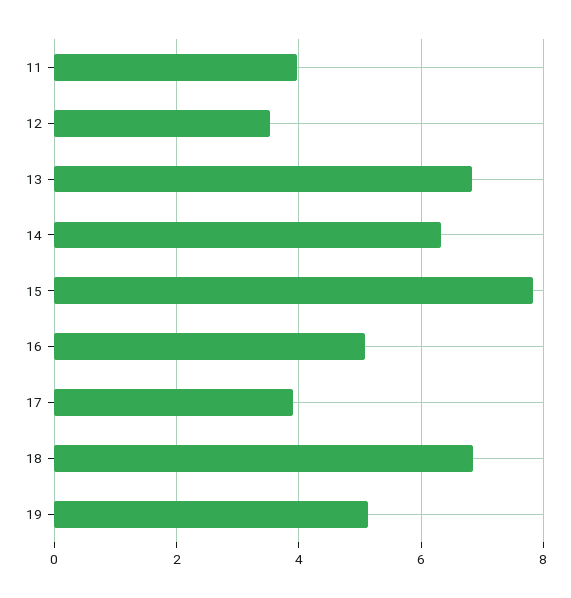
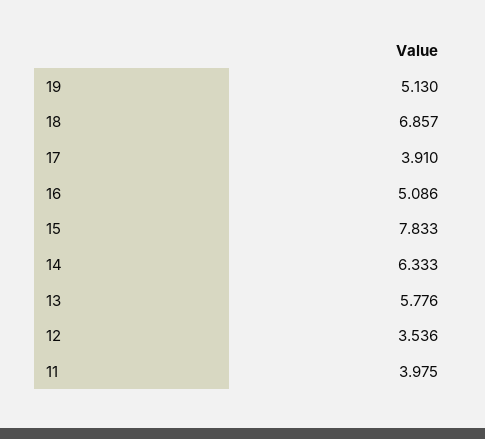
  {
    "11": 3.975,
    "12": 3.536,
-   "13": 6.8,
+   "13": 5.776,
    "14": 6.333,
    "15": 7.833,
    "16": 5.086,
    "17": 3.91,
    "18": 6.857,
    "19": 5.13
  }

